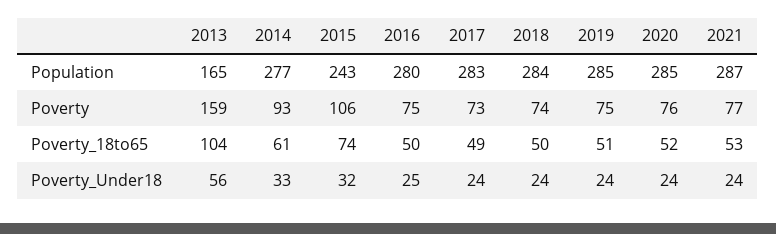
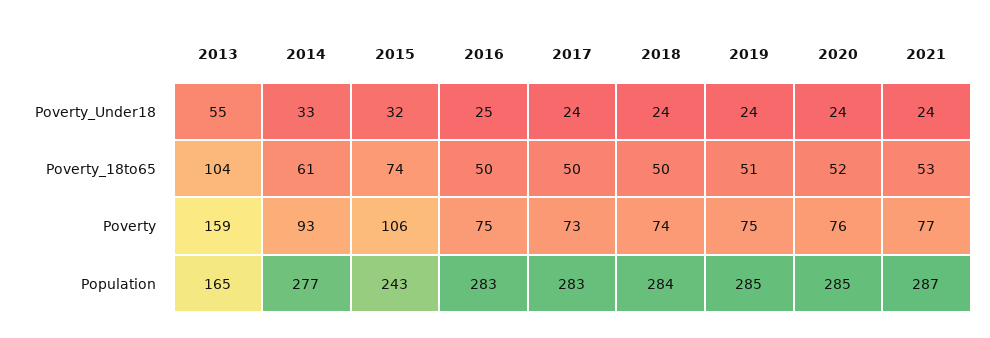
  {
    "2013": {
      "Population": 165,
      "Poverty": 159,
      "Poverty_18to65": 104,
-     "Poverty_Under18": 56
+     "Poverty_Under18": 55
    },
    "2014": {
      "Population": 277,
      "Poverty": 93,
      "Poverty_18to65": 61,
      "Poverty_Under18": 33
    },
    "2015": {
      "Population": 243,
      "Poverty": 106,
      "Poverty_18to65": 74,
      "Poverty_Under18": 32
    },
    "2016": {
-     "Population": 280,
+     "Population": 283,
      "Poverty": 75,
      "Poverty_18to65": 50,
      "Poverty_Under18": 25
    },
    "2017": {
      "Population": 283,
      "Poverty": 73,
-     "Poverty_18to65": 49,
+     "Poverty_18to65": 50,
      "Poverty_Under18": 24
    },
    "2018": {
      "Population": 284,
      "Poverty": 74,
      "Poverty_18to65": 50,
      "Poverty_Under18": 24
    },
    "2019": {
      "Population": 285,
      "Poverty": 75,
      "Poverty_18to65": 51,
      "Poverty_Under18": 24
    },
    "2020": {
      "Population": 285,
      "Poverty": 76,
      "Poverty_18to65": 52,
      "Poverty_Under18": 24
    },
    "2021": {
      "Population": 287,
      "Poverty": 77,
      "Poverty_18to65": 53,
      "Poverty_Under18": 24
    }
  }

